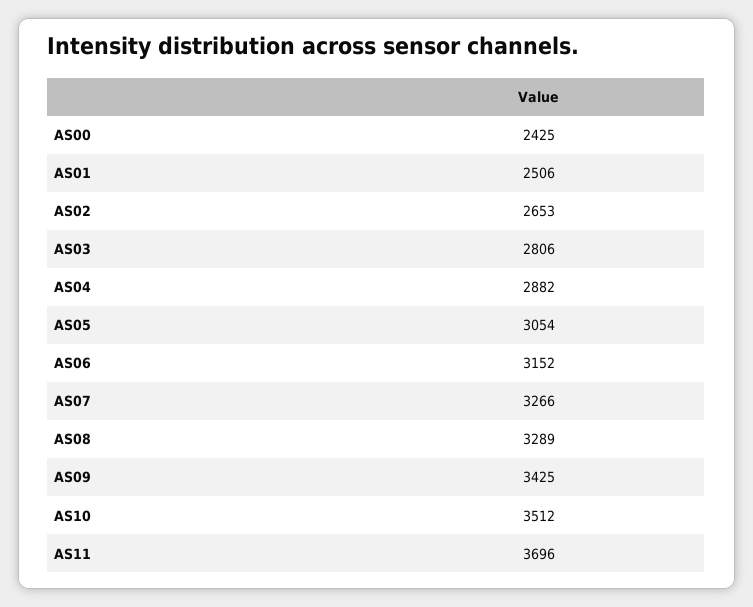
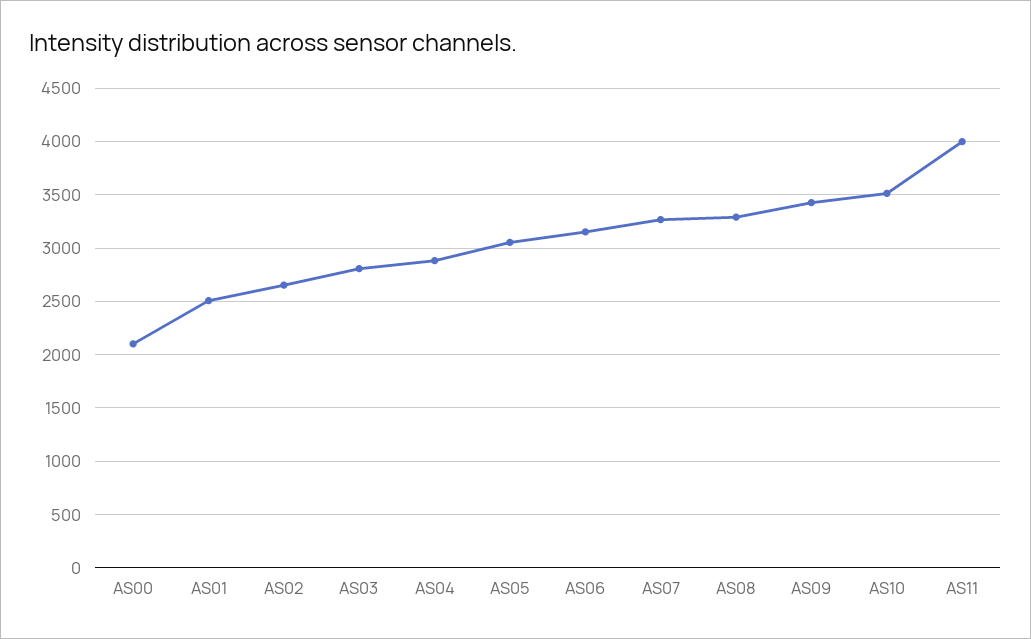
  {
-   "AS00": 2425,
+   "AS00": 2100,
    "AS01": 2506,
    "AS02": 2653,
    "AS03": 2806,
    "AS04": 2882,
    "AS05": 3054,
    "AS06": 3152,
    "AS07": 3266,
    "AS08": 3289,
    "AS09": 3425,
    "AS10": 3512,
-   "AS11": 3696
+   "AS11": 4000
  }

